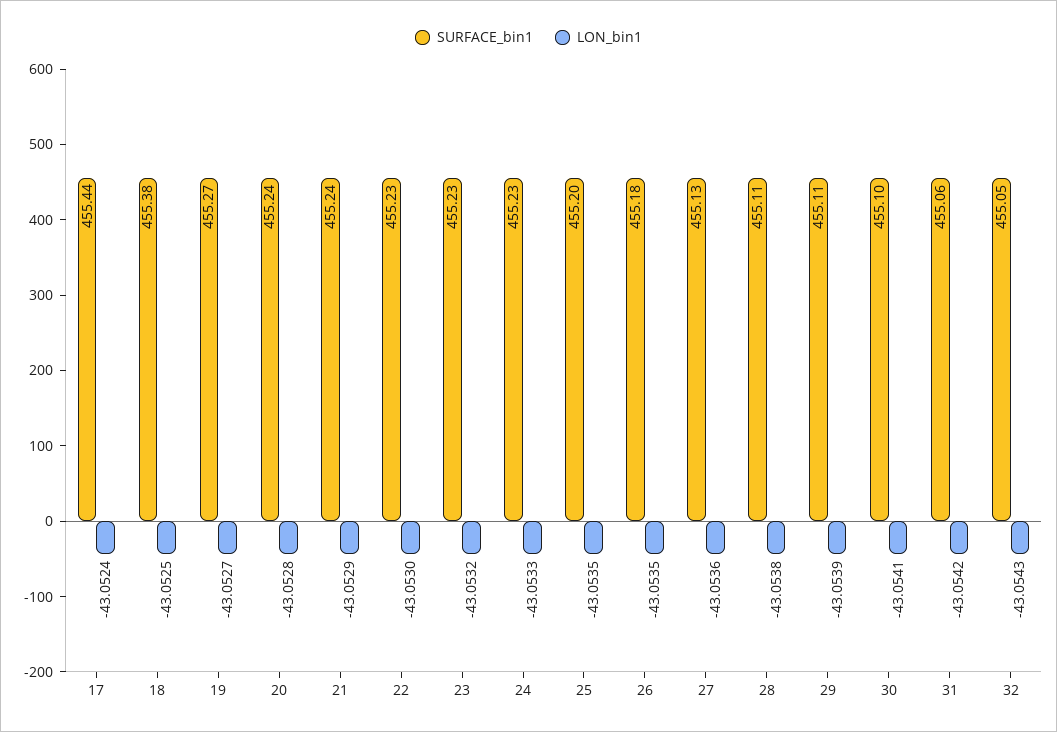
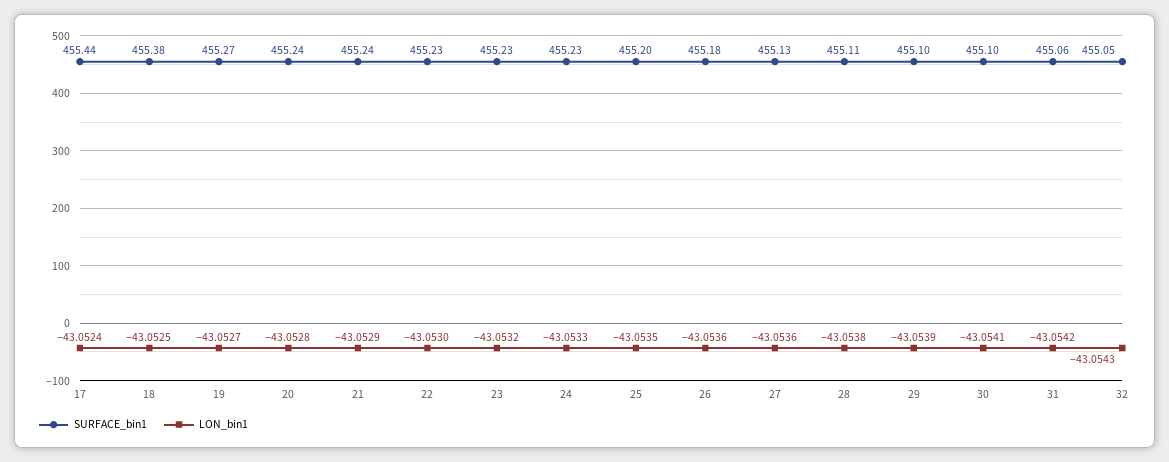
  {
    "SURFACE_bin1": {
      "17": 455.44,
      "18": 455.38,
      "19": 455.27,
      "20": 455.24,
      "21": 455.24,
      "22": 455.23,
      "23": 455.23,
      "24": 455.23,
      "25": 455.2,
      "26": 455.18,
      "27": 455.13,
      "28": 455.11,
-     "29": 455.11,
+     "29": 455.1,
      "30": 455.1,
      "31": 455.06,
      "32": 455.05
    },
    "LON_bin1": {
      "17": -43.0524,
      "18": -43.0525,
      "19": -43.0527,
      "20": -43.0528,
      "21": -43.0529,
      "22": -43.053,
      "23": -43.0532,
      "24": -43.0533,
      "25": -43.0535,
-     "26": -43.0535,
+     "26": -43.0536,
      "27": -43.0536,
      "28": -43.0538,
      "29": -43.0539,
      "30": -43.0541,
      "31": -43.0542,
      "32": -43.0543
    }
  }

